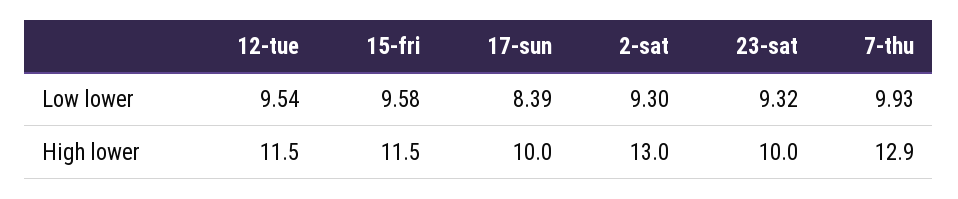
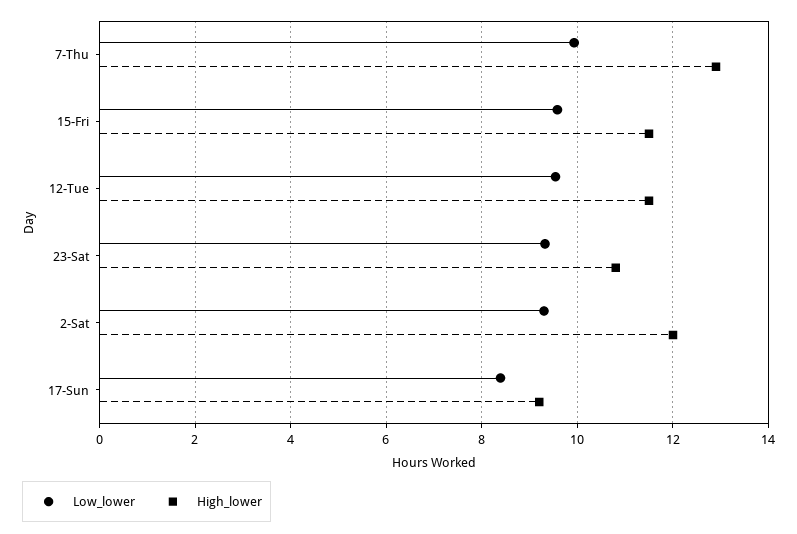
  {
    "Low lower": {
      "12-tue": 9.54,
      "15-fri": 9.58,
      "17-sun": 8.39,
      "2-sat": 9.3,
      "23-sat": 9.32,
      "7-thu": 9.93
    },
    "High lower": {
      "12-tue": 11.5,
      "15-fri": 11.5,
-     "17-sun": 10,
+     "17-sun": 9.2,
-     "2-sat": 13,
+     "2-sat": 12,
-     "23-sat": 10,
+     "23-sat": 10.8,
      "7-thu": 12.9
    }
  }

